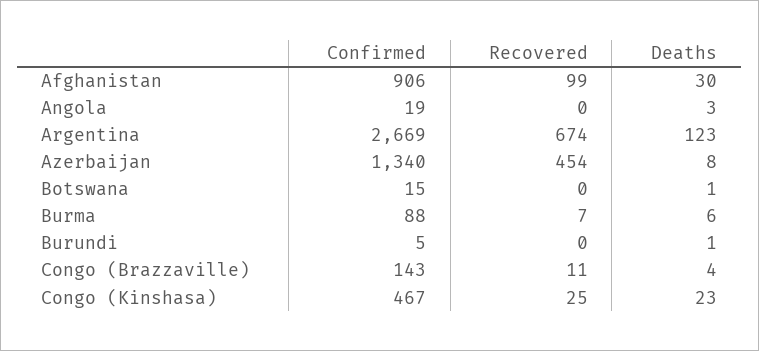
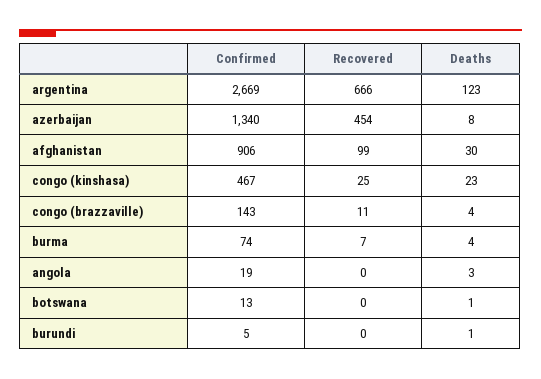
  {
    "Confirmed": {
      "Afghanistan": 906,
      "Angola": 19,
      "Argentina": 2669,
      "Azerbaijan": 1340,
-     "Botswana": 15,
+     "Botswana": 13,
-     "Burma": 88,
+     "Burma": 74,
      "Burundi": 5,
      "Congo (Brazzaville)": 143,
      "Congo (Kinshasa)": 467
    },
    "Recovered": {
      "Afghanistan": 99,
      "Angola": 0,
-     "Argentina": 674,
+     "Argentina": 666,
      "Azerbaijan": 454,
      "Botswana": 0,
      "Burma": 7,
      "Burundi": 0,
      "Congo (Brazzaville)": 11,
      "Congo (Kinshasa)": 25
    },
    "Deaths": {
      "Afghanistan": 30,
      "Angola": 3,
      "Argentina": 123,
      "Azerbaijan": 8,
      "Botswana": 1,
-     "Burma": 6,
+     "Burma": 4,
      "Burundi": 1,
      "Congo (Brazzaville)": 4,
      "Congo (Kinshasa)": 23
    }
  }

